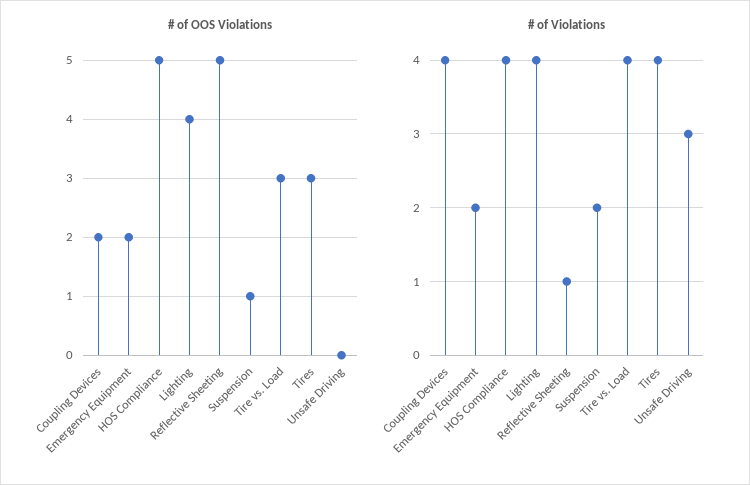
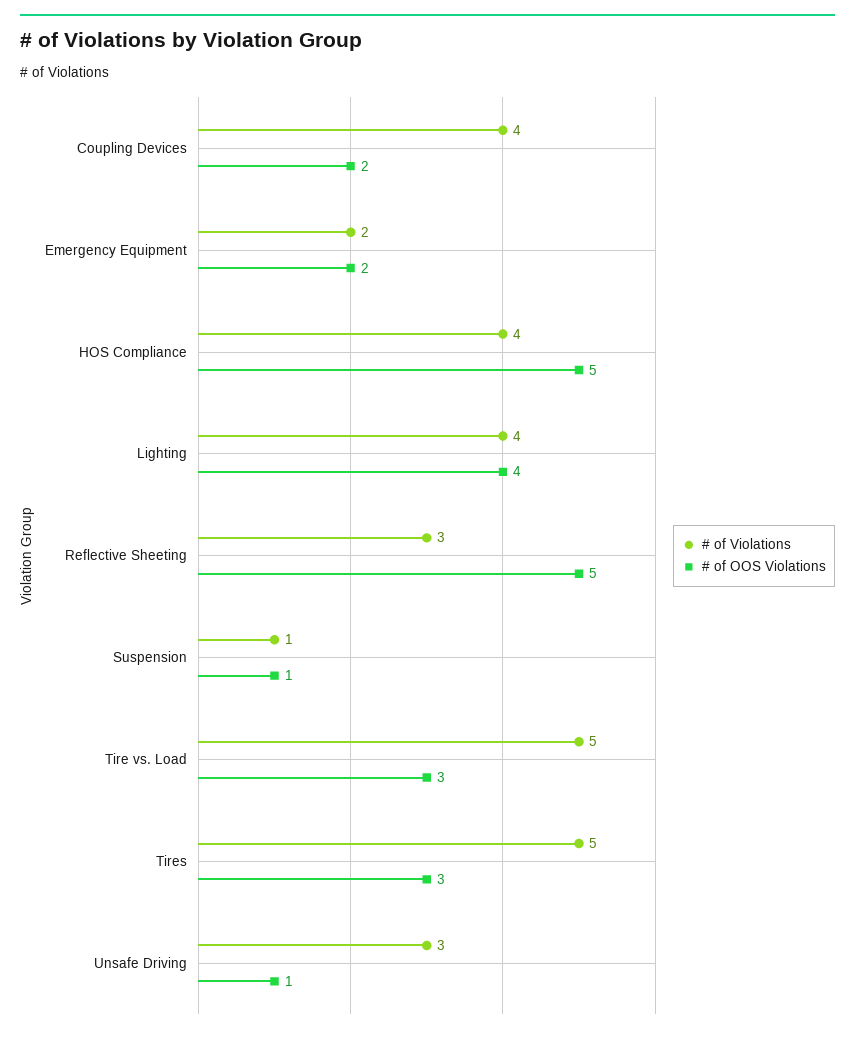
  {
    "# of OOS Violations": {
      "Coupling Devices": 2,
      "Emergency Equipment": 2,
      "HOS Compliance": 5,
      "Lighting": 4,
      "Reflective Sheeting": 5,
      "Suspension": 1,
      "Tire vs. Load": 3,
      "Tires": 3,
-     "Unsafe Driving": 0
+     "Unsafe Driving": 1
    },
    "# of Violations": {
      "Coupling Devices": 4,
      "Emergency Equipment": 2,
      "HOS Compliance": 4,
      "Lighting": 4,
-     "Reflective Sheeting": 1,
+     "Reflective Sheeting": 3,
-     "Suspension": 2,
+     "Suspension": 1,
-     "Tire vs. Load": 4,
+     "Tire vs. Load": 5,
-     "Tires": 4,
+     "Tires": 5,
      "Unsafe Driving": 3
    }
  }

